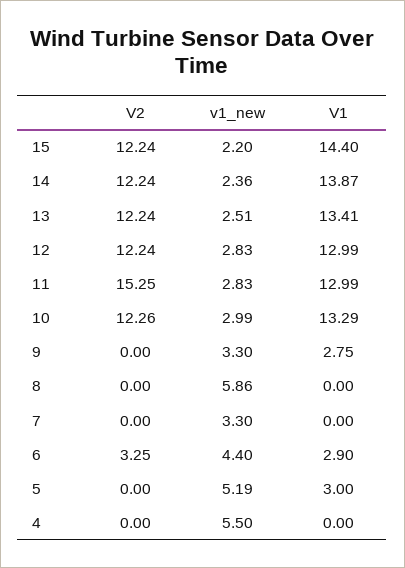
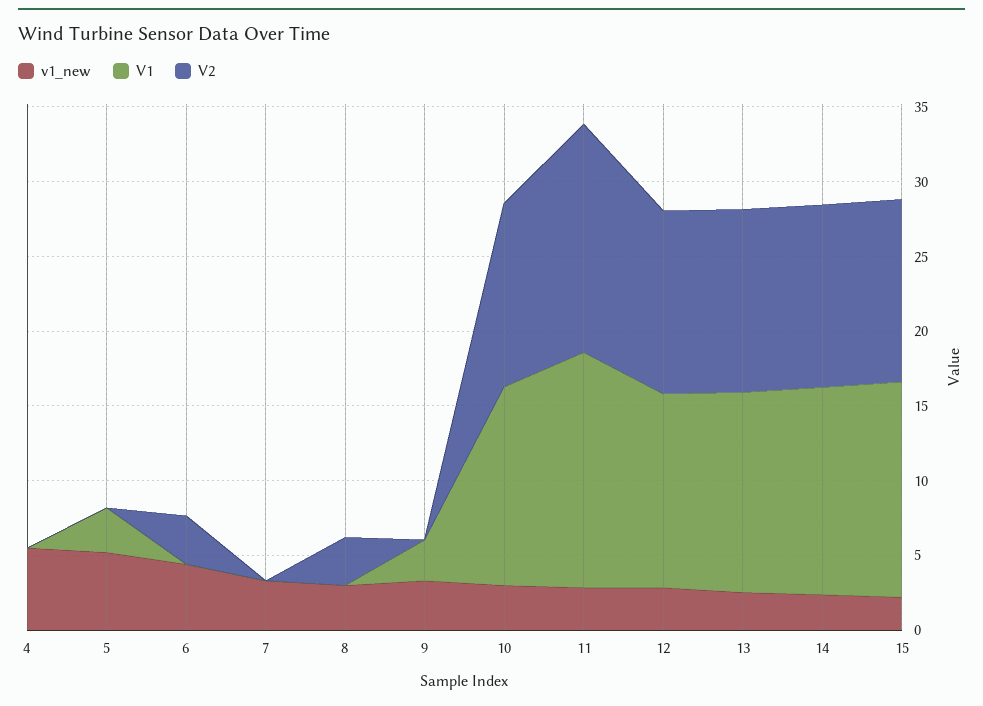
  {
    "V2": {
      "15": 12.24,
      "14": 12.24,
      "13": 12.24,
      "12": 12.24,
      "11": 15.25,
      "10": 12.26,
      "9": 0,
-     "8": 0,
+     "8": 3,
      "7": 0,
      "6": 3.25,
      "5": 0,
      "4": 0
    },
    "v1_new": {
      "15": 2.2,
      "14": 2.36,
      "13": 2.51,
      "12": 2.83,
      "11": 2.83,
      "10": 2.99,
      "9": 3.3,
-     "8": 5.86,
+     "8": 3,
      "7": 3.3,
      "6": 4.4,
      "5": 5.19,
      "4": 5.5
    },
    "V1": {
      "15": 14.4,
      "14": 13.87,
      "13": 13.41,
      "12": 12.99,
-     "11": 12.99,
+     "11": 16,
      "10": 13.29,
      "9": 2.75,
      "8": 0,
      "7": 0,
-     "6": 2.9,
+     "6": 0,
      "5": 3,
      "4": 0
    }
  }

